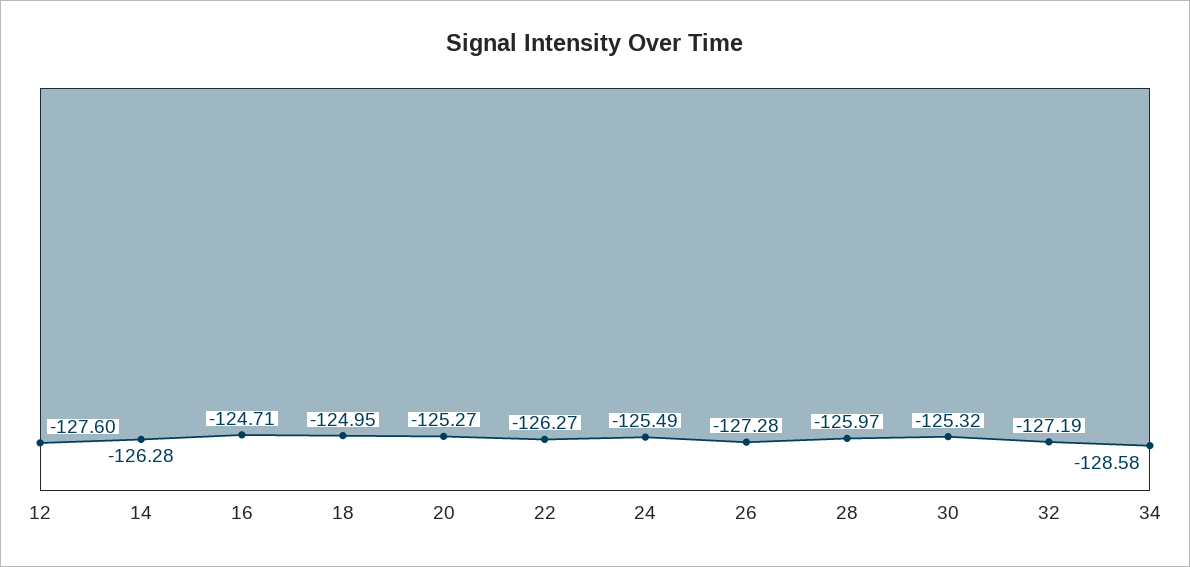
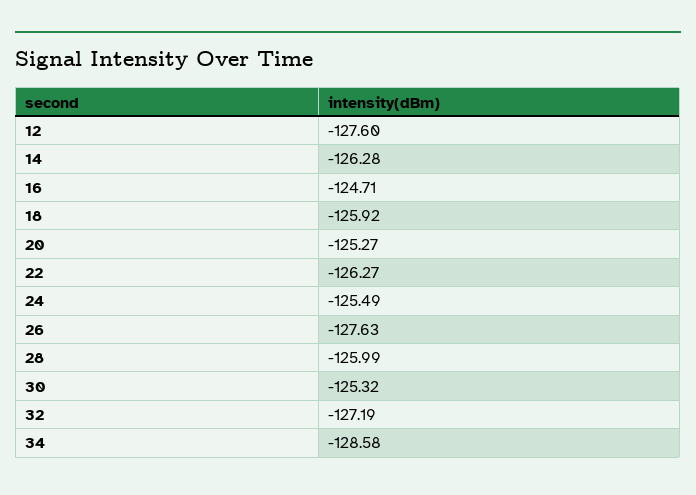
  {
    "12": -127.6,
    "14": -126.28,
    "16": -124.71,
-   "18": -124.95,
+   "18": -125.92,
    "20": -125.27,
    "22": -126.27,
    "24": -125.49,
-   "26": -127.28,
+   "26": -127.63,
-   "28": -125.97,
+   "28": -125.99,
    "30": -125.32,
    "32": -127.19,
    "34": -128.58
  }

